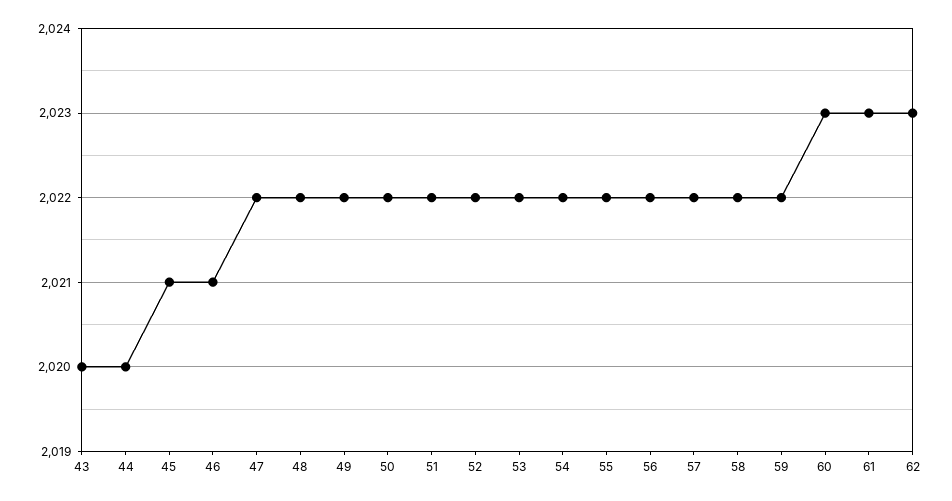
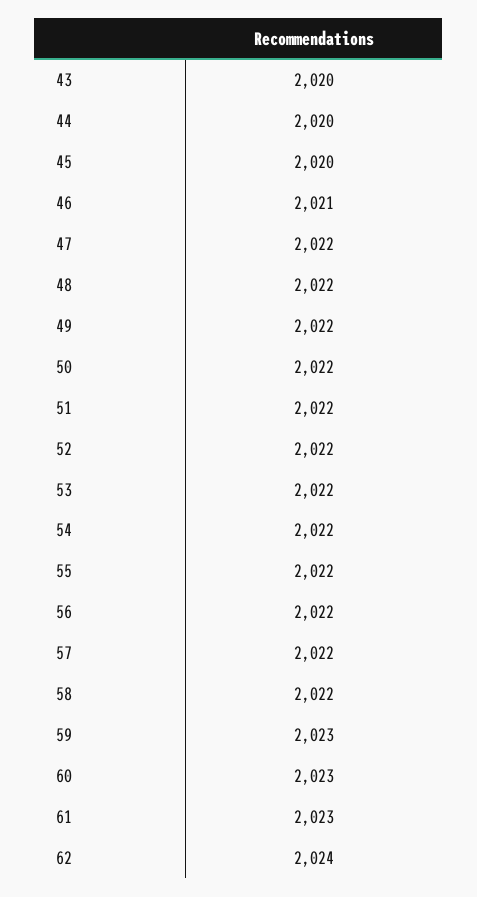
  {
    "43": 2020,
    "44": 2020,
-   "45": 2021,
+   "45": 2020,
    "46": 2021,
    "47": 2022,
    "48": 2022,
    "49": 2022,
    "50": 2022,
    "51": 2022,
    "52": 2022,
    "53": 2022,
    "54": 2022,
    "55": 2022,
    "56": 2022,
    "57": 2022,
    "58": 2022,
-   "59": 2022,
+   "59": 2023,
    "60": 2023,
    "61": 2023,
-   "62": 2023
+   "62": 2024
  }

